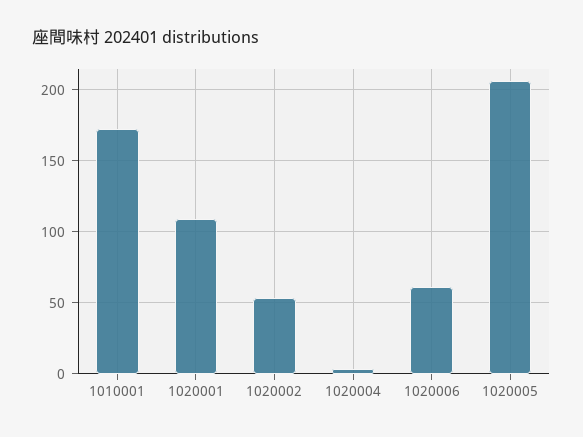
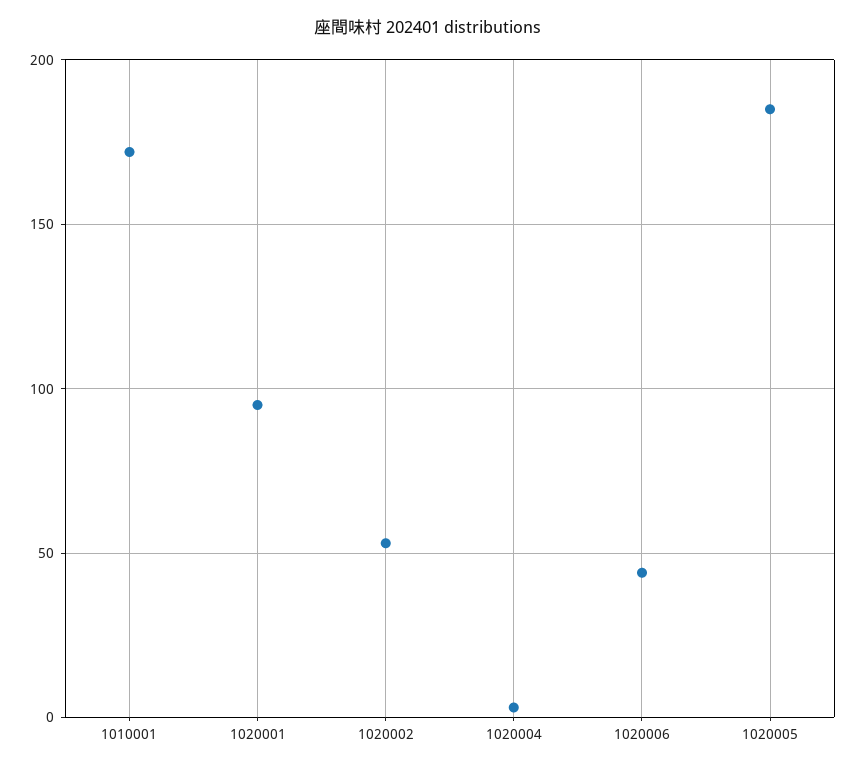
  {
    "1010001": 170,
-   "1020001": 110,
+   "1020001": 95,
    "1020002": 55,
    "1020004": 5,
-   "1020006": 60,
+   "1020006": 45,
-   "1020005": 205
+   "1020005": 185
  }

